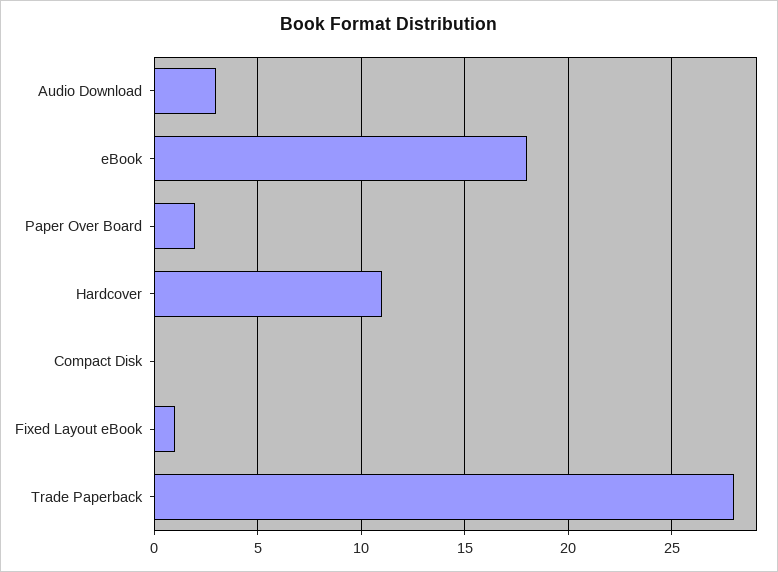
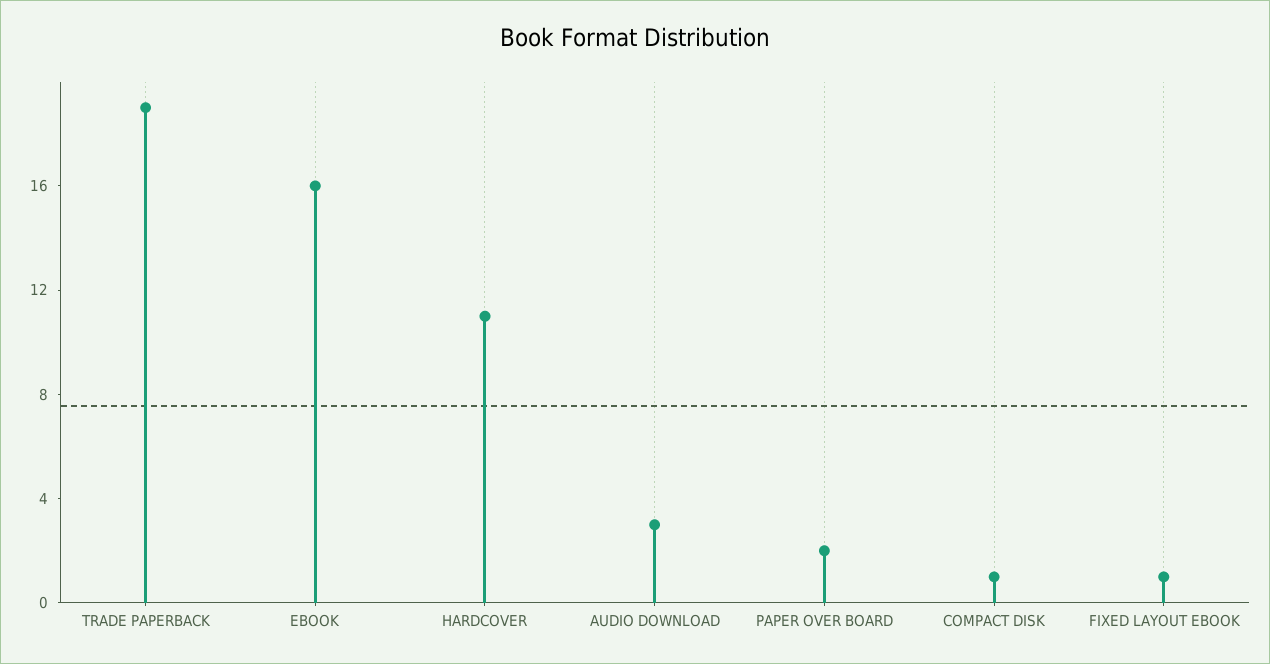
  {
    "Audio Download": 3,
-   "eBook": 18,
+   "eBook": 16,
    "Paper Over Board": 2,
    "Hardcover": 11,
-   "Compact Disk": 0,
+   "Compact Disk": 1,
    "Fixed Layout eBook": 1,
-   "Trade Paperback": 28
+   "Trade Paperback": 19
  }

